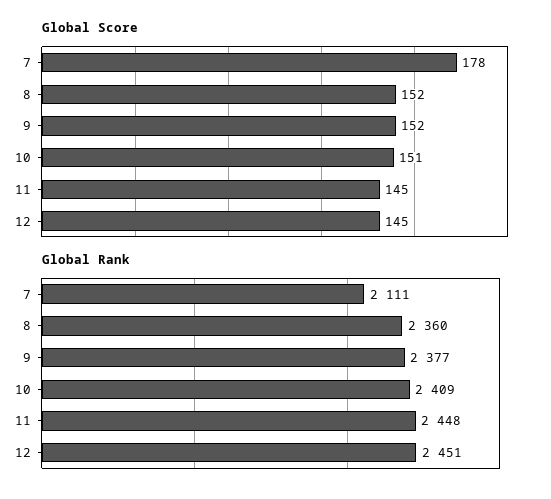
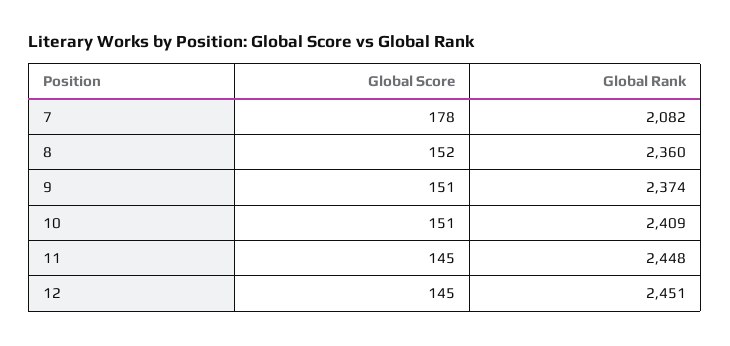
  {
    "Global Score": {
      "7": 178,
      "8": 152,
-     "9": 152,
+     "9": 151,
      "10": 151,
      "11": 145,
      "12": 145
    },
    "Global Rank": {
-     "7": 2111,
+     "7": 2082,
      "8": 2360,
-     "9": 2377,
+     "9": 2374,
      "10": 2409,
      "11": 2448,
      "12": 2451
    }
  }

